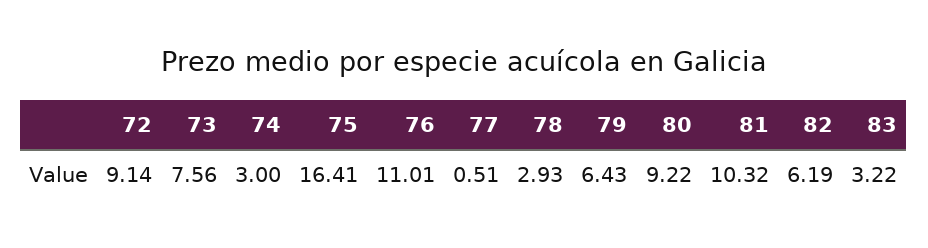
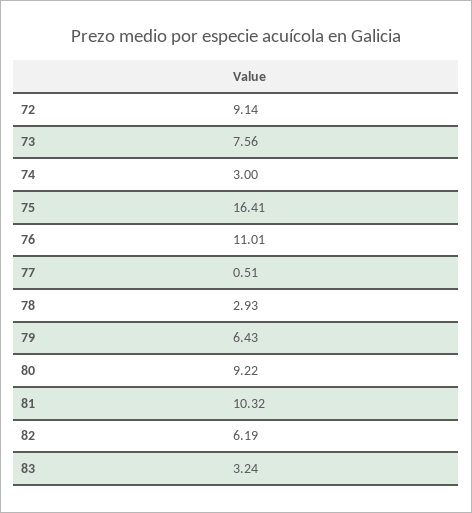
  {
    "72": 9.14,
    "73": 7.56,
    "74": 3,
    "75": 16.41,
    "76": 11.01,
    "77": 0.51,
    "78": 2.93,
    "79": 6.43,
    "80": 9.22,
    "81": 10.32,
    "82": 6.19,
-   "83": 3.22
+   "83": 3.24
  }

